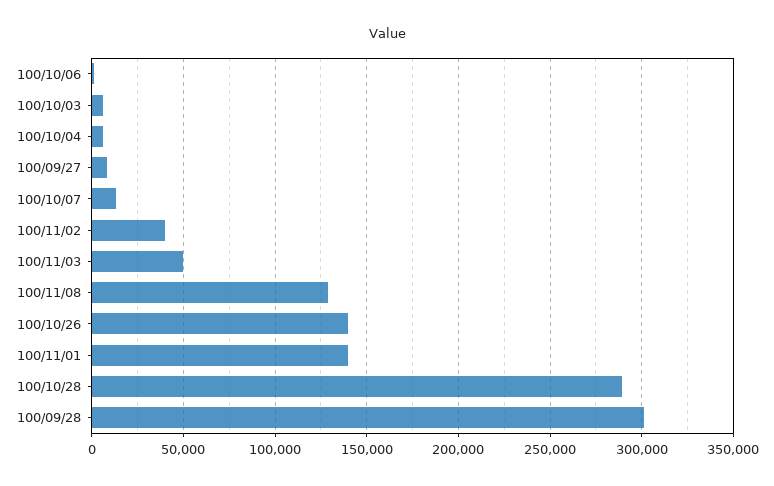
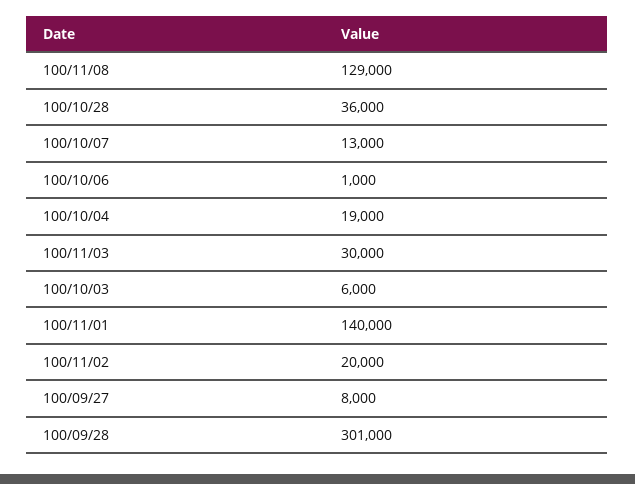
  {
    "100/10/06": 1000,
    "100/10/03": 6000,
-   "100/10/04": 5000,
+   "100/10/04": 19000,
    "100/09/27": 8000,
    "100/10/07": 13000,
-   "100/11/02": 40000,
+   "100/11/02": 20000,
-   "100/11/03": 50000,
+   "100/11/03": 30000,
    "100/11/08": 129000,
-   "100/10/26": 140000,
    "100/11/01": 140000,
-   "100/10/28": 290000,
+   "100/10/28": 36000,
    "100/09/28": 301000
  }

